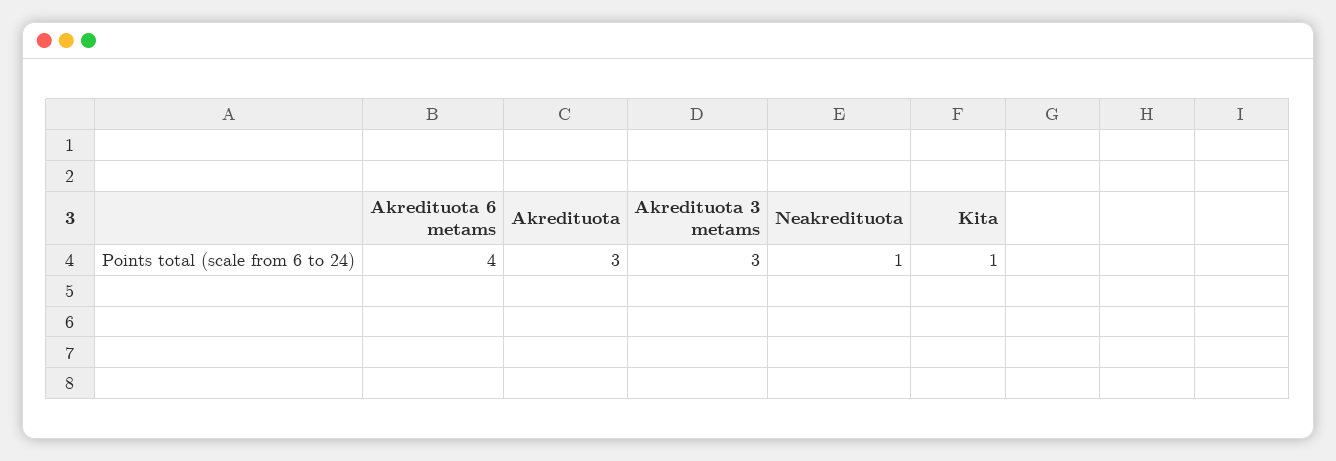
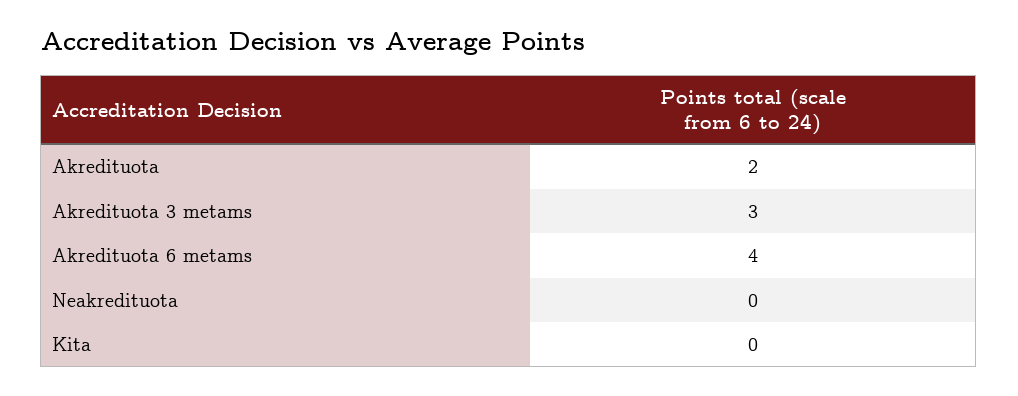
  {
    "Akredituota 6 metams": 4,
-   "Akredituota": 3,
+   "Akredituota": 2,
    "Akredituota 3 metams": 3,
-   "Neakredituota": 1,
+   "Neakredituota": 0,
-   "Kita": 1
+   "Kita": 0
  }

